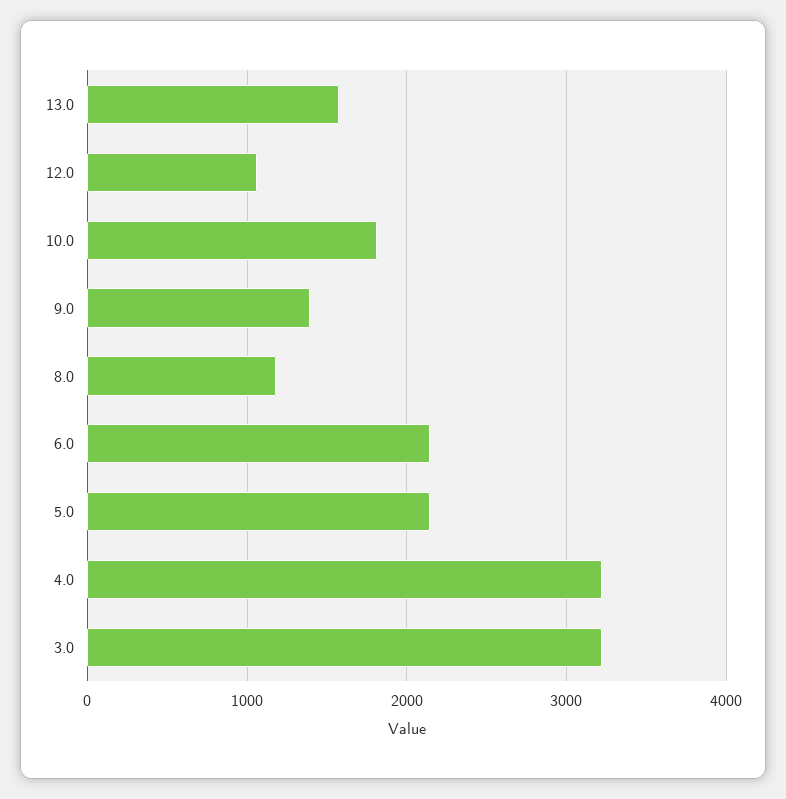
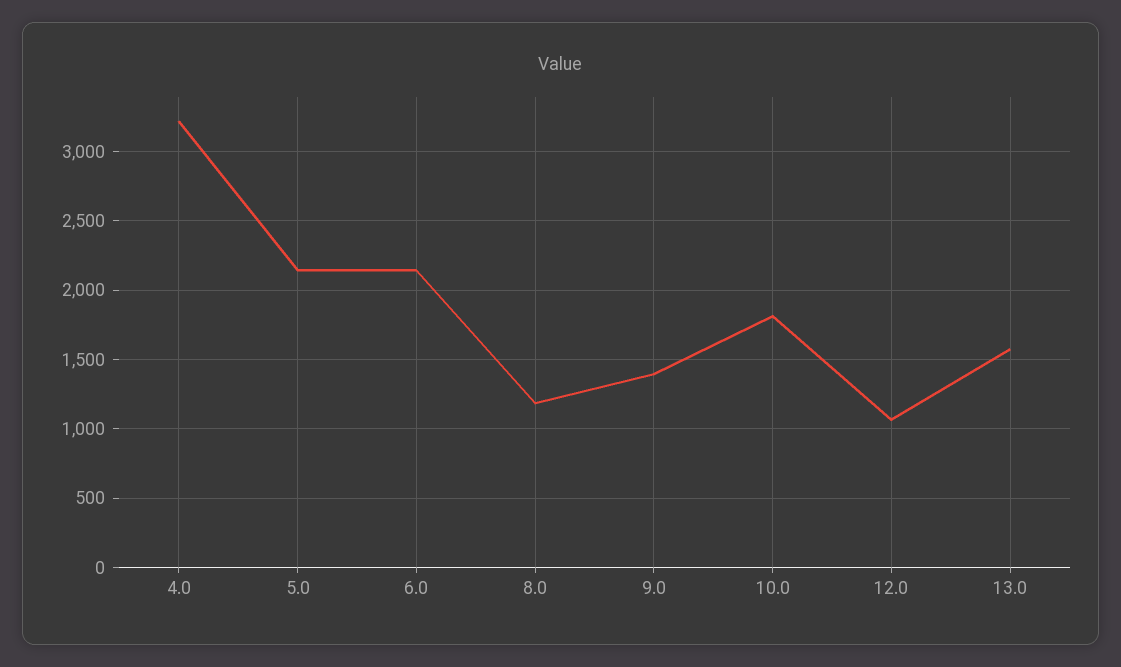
  {
    "13.0": 1600,
    "12.0": 1050,
    "10.0": 1800,
    "9.0": 1400,
    "8.0": 1200,
    "6.0": 2150,
    "5.0": 2150,
-   "4.0": 3200,
+   "4.0": 3200
-   "3.0": 3200
  }

